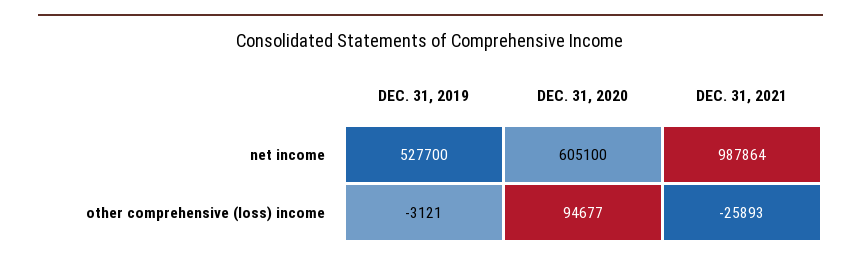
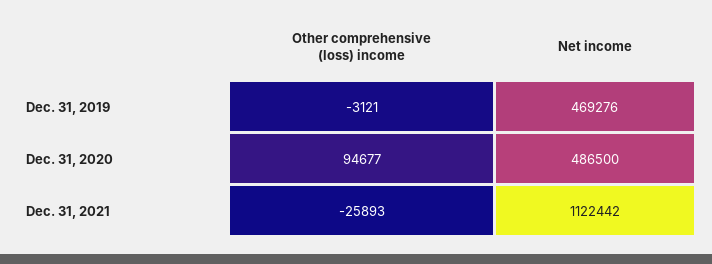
  {
    "DEC. 31, 2019": {
-     "net income": 527700,
+     "net income": 469276,
      "other comprehensive (loss) income": -3121
    },
    "DEC. 31, 2020": {
-     "net income": 605100,
+     "net income": 486500,
      "other comprehensive (loss) income": 94677
    },
    "DEC. 31, 2021": {
-     "net income": 987864,
+     "net income": 1122442,
      "other comprehensive (loss) income": -25893
    }
  }

